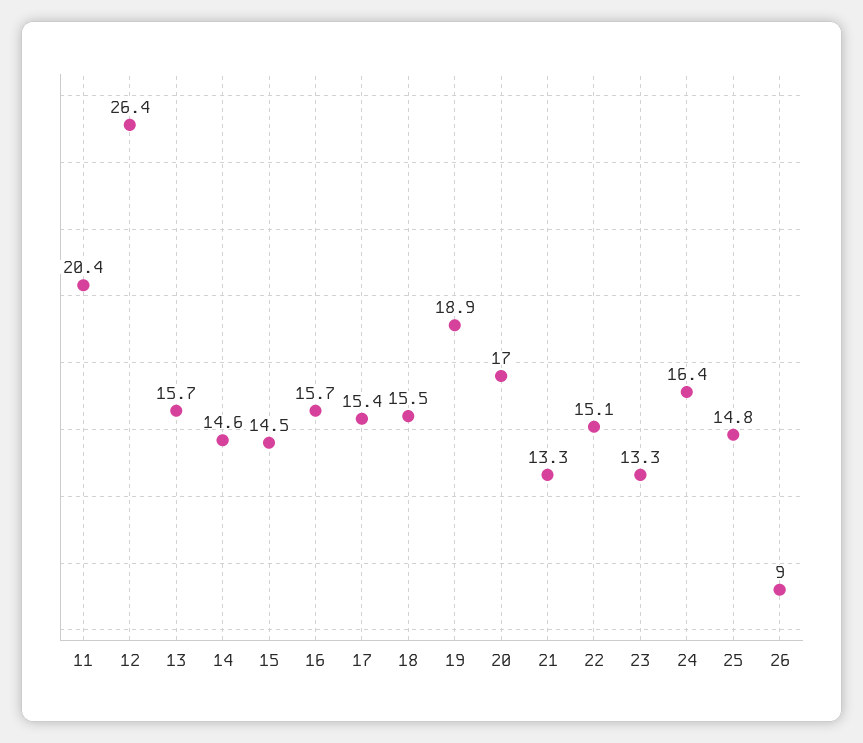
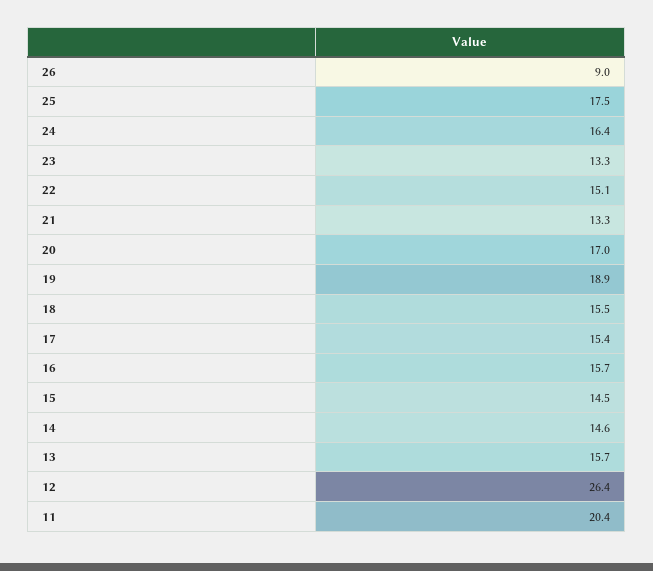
  {
    "11": 20.4,
    "12": 26.4,
    "13": 15.7,
    "14": 14.6,
    "15": 14.5,
    "16": 15.7,
    "17": 15.4,
    "18": 15.5,
    "19": 18.9,
    "20": 17,
    "21": 13.3,
    "22": 15.1,
    "23": 13.3,
    "24": 16.4,
-   "25": 14.8,
+   "25": 17.5,
    "26": 9
  }

